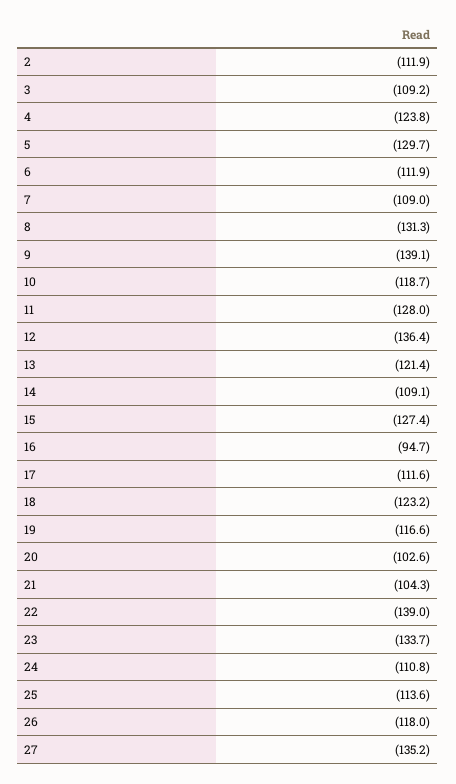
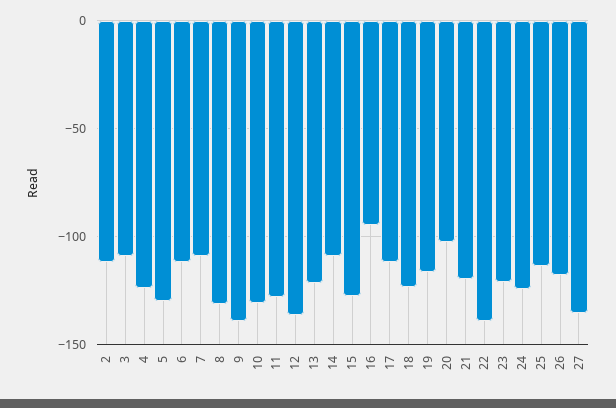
  {
    "2": -111.9,
    "3": -109.2,
    "4": -123.8,
    "5": -129.7,
    "6": -111.9,
    "7": -109,
    "8": -131.3,
    "9": -139.1,
-   "10": -118.7,
+   "10": -130,
    "11": -128,
    "12": -136.4,
    "13": -121.4,
    "14": -109.1,
    "15": -127.4,
    "16": -94.7,
    "17": -111.6,
    "18": -123.2,
    "19": -116.6,
    "20": -102.6,
-   "21": -104.3,
+   "21": -120,
    "22": -139,
-   "23": -133.7,
+   "23": -120,
-   "24": -110.8,
+   "24": -125,
    "25": -113.6,
    "26": -118,
    "27": -135.2
  }

